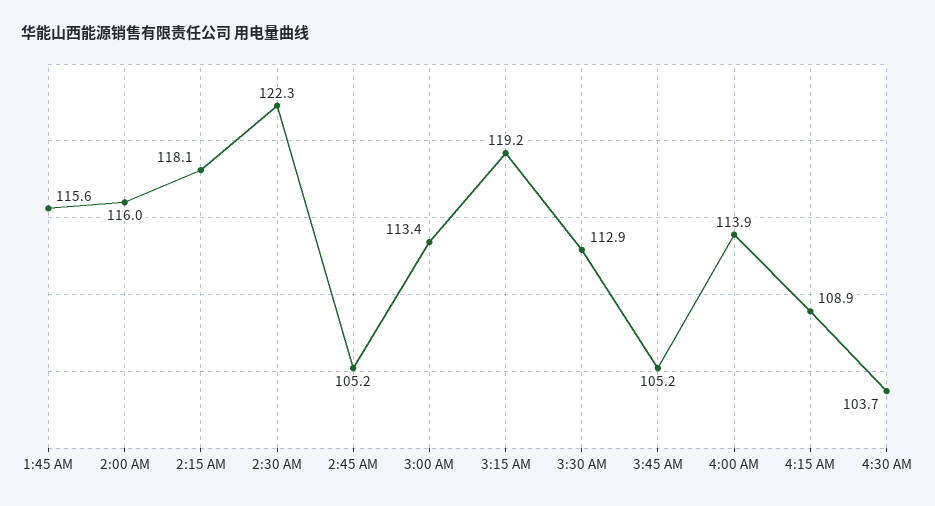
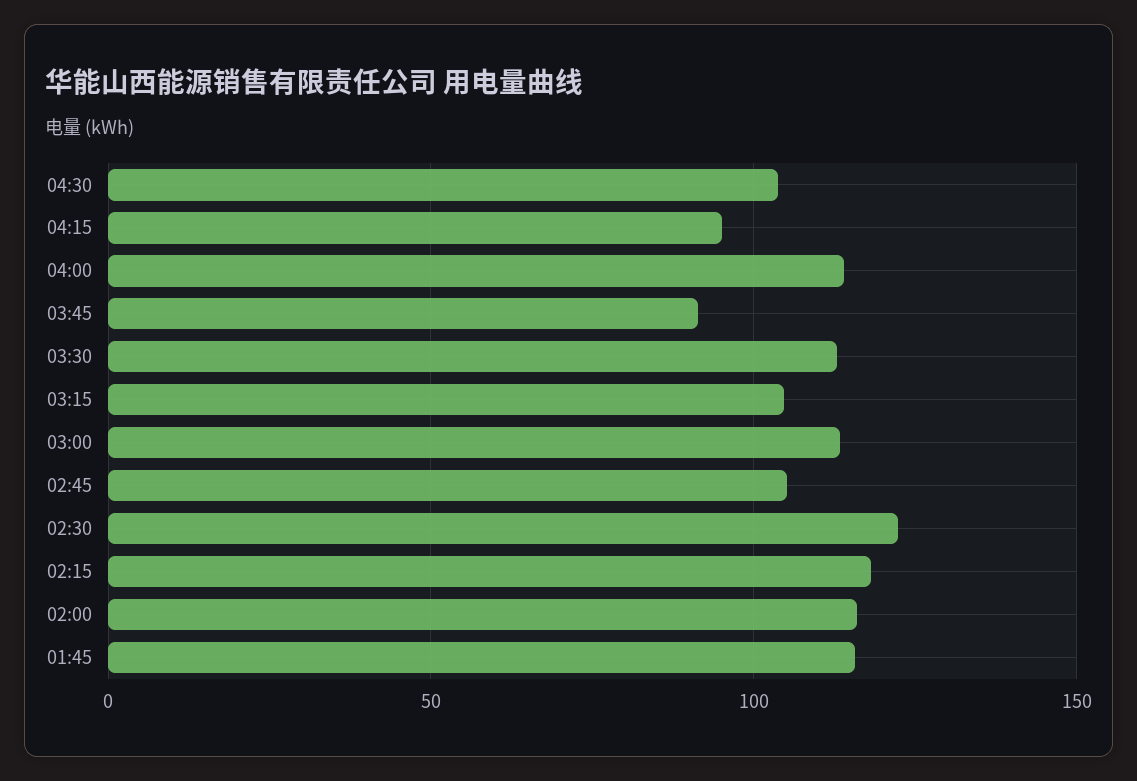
  {
    "1:45 AM": 115.6,
    "2:00 AM": 116,
    "2:15 AM": 118.1,
    "2:30 AM": 122.3,
    "2:45 AM": 105.2,
    "3:00 AM": 113.4,
-   "3:15 AM": 119.2,
+   "3:15 AM": 105,
    "3:30 AM": 112.9,
-   "3:45 AM": 105.2,
+   "3:45 AM": 90,
    "4:00 AM": 113.9,
-   "4:15 AM": 108.9,
+   "4:15 AM": 95,
    "4:30 AM": 103.7
  }

